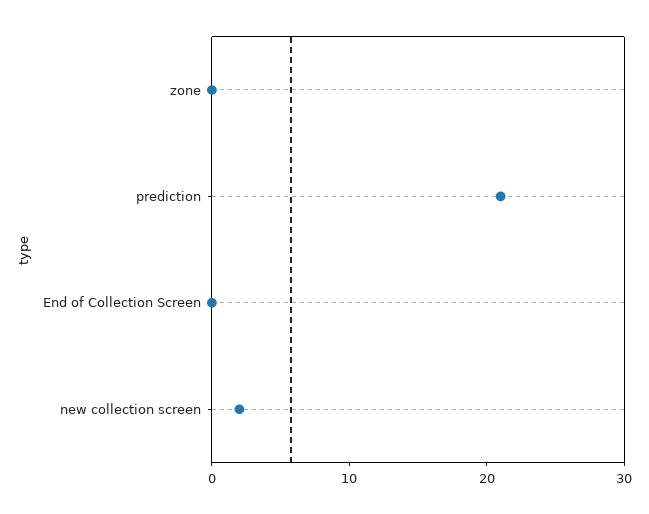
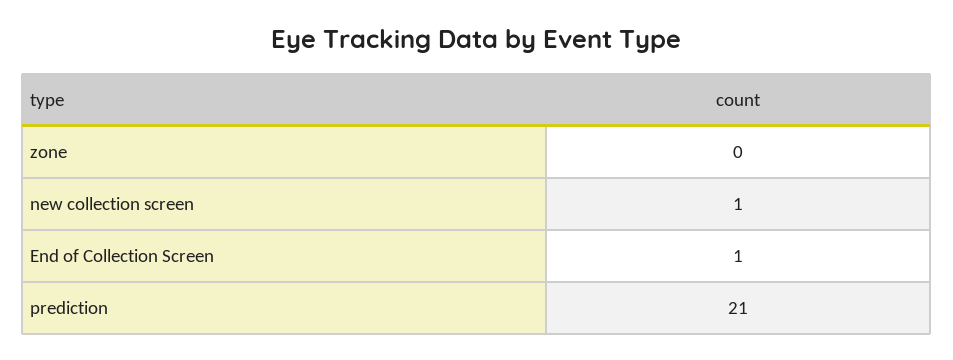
  {
    "zone": 0,
    "prediction": 21,
-   "End of Collection Screen": 0,
+   "End of Collection Screen": 1,
-   "new collection screen": 2
+   "new collection screen": 1
  }

